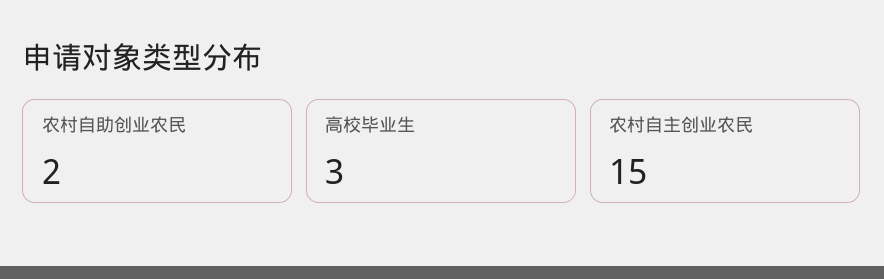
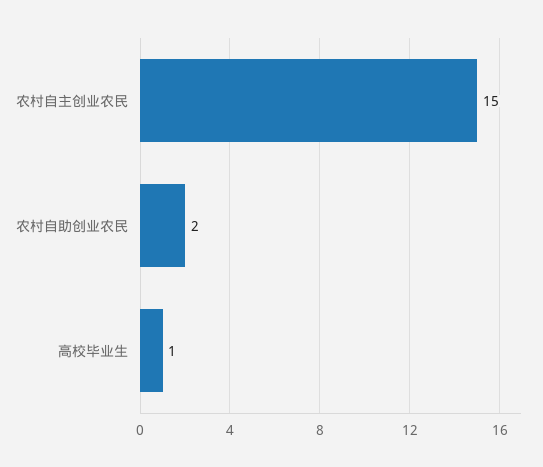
  {
    "农村自助创业农民": 2,
-   "高校毕业生": 3,
+   "高校毕业生": 1,
    "农村自主创业农民": 15
  }

